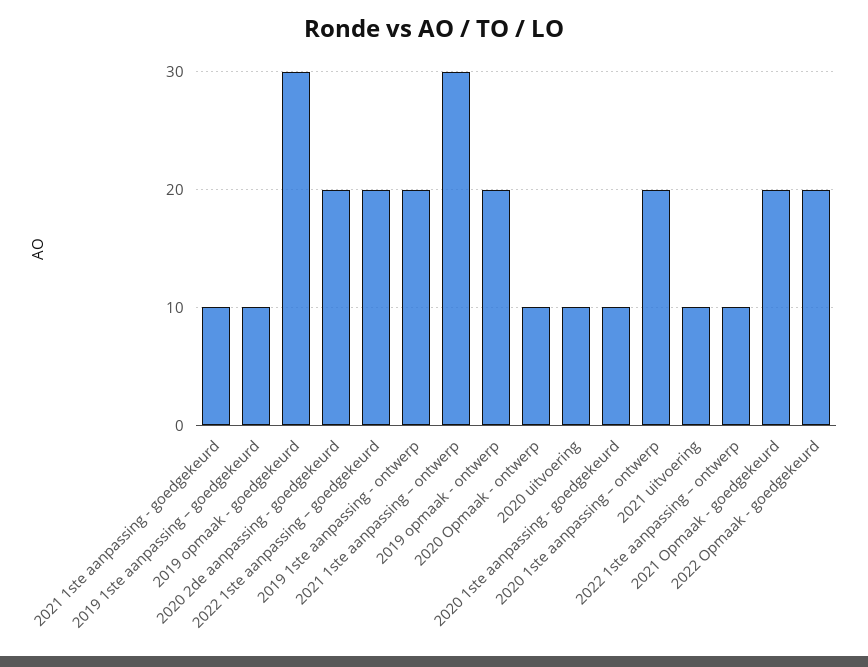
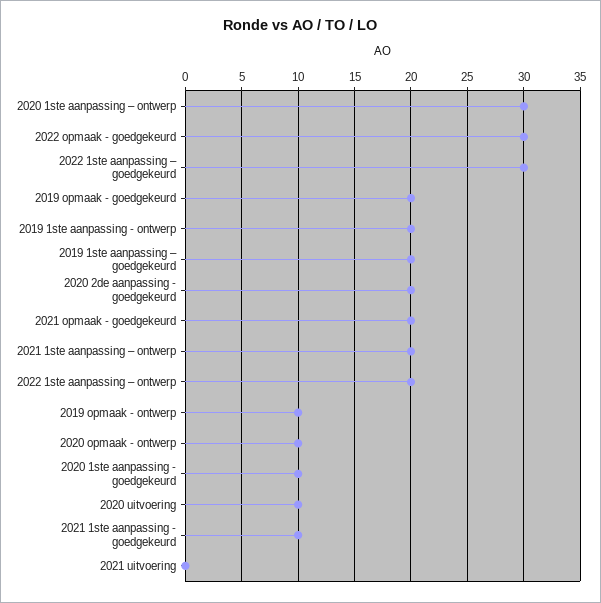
  {
    "2021 1ste aanpassing - goedgekeurd": 10,
-   "2019 1ste aanpassing – goedgekeurd": 10,
+   "2019 1ste aanpassing – goedgekeurd": 20,
-   "2019 opmaak - goedgekeurd": 30,
+   "2019 opmaak - goedgekeurd": 20,
    "2020 2de aanpassing - goedgekeurd": 20,
-   "2022 1ste aanpassing – goedgekeurd": 20,
+   "2022 1ste aanpassing – goedgekeurd": 30,
    "2019 1ste aanpassing - ontwerp": 20,
-   "2021 1ste aanpassing – ontwerp": 30,
+   "2021 1ste aanpassing – ontwerp": 20,
-   "2019 opmaak - ontwerp": 20,
+   "2019 opmaak - ontwerp": 10,
    "2020 Opmaak - ontwerp": 10,
    "2020 uitvoering": 10,
    "2020 1ste aanpassing - goedgekeurd": 10,
-   "2020 1ste aanpassing – ontwerp": 20,
+   "2020 1ste aanpassing – ontwerp": 30,
-   "2021 uitvoering": 10,
+   "2021 uitvoering": 0,
-   "2022 1ste aanpassing – ontwerp": 10,
+   "2022 1ste aanpassing – ontwerp": 20,
    "2021 Opmaak - goedgekeurd": 20,
-   "2022 Opmaak - goedgekeurd": 20
+   "2022 Opmaak - goedgekeurd": 30
  }

